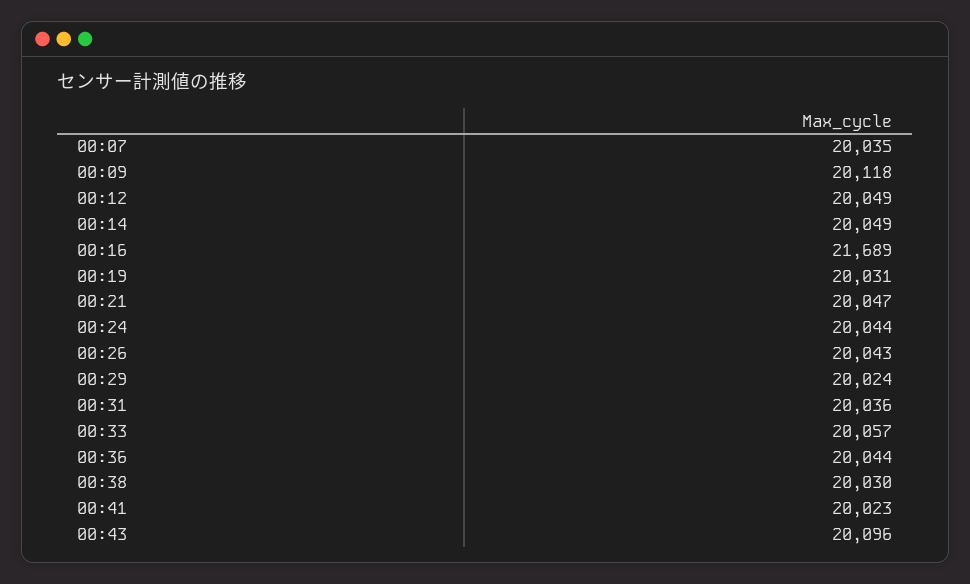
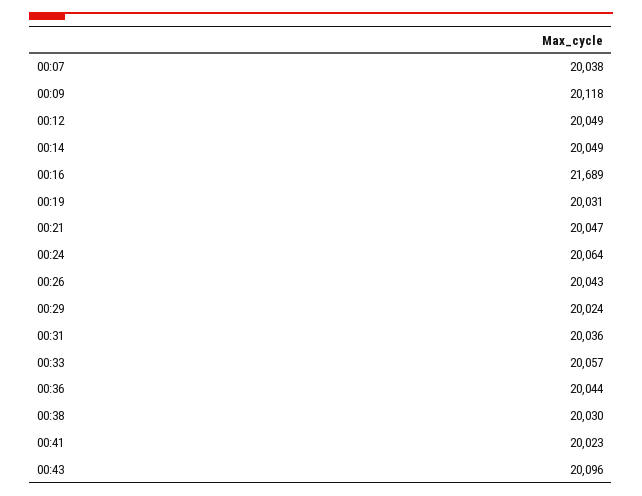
  {
-   "00:07": 20035,
+   "00:07": 20038,
    "00:09": 20118,
    "00:12": 20049,
    "00:14": 20049,
    "00:16": 21689,
    "00:19": 20031,
    "00:21": 20047,
-   "00:24": 20044,
+   "00:24": 20064,
    "00:26": 20043,
    "00:29": 20024,
    "00:31": 20036,
    "00:33": 20057,
    "00:36": 20044,
    "00:38": 20030,
    "00:41": 20023,
    "00:43": 20096
  }

